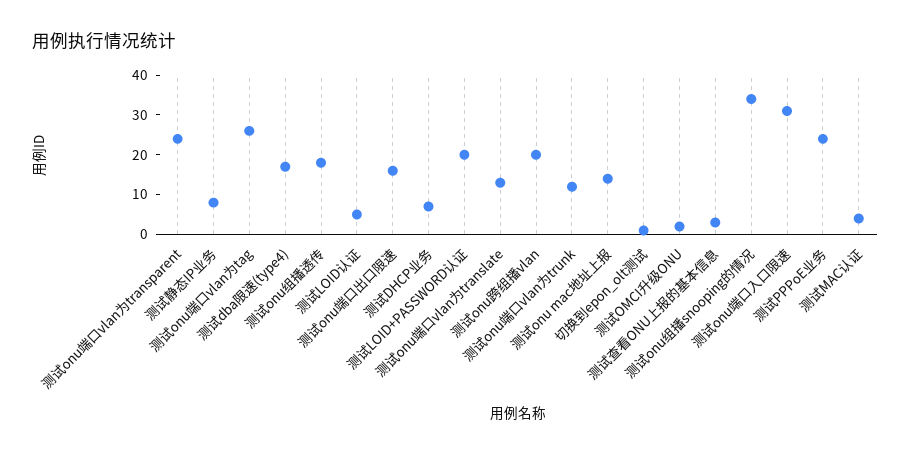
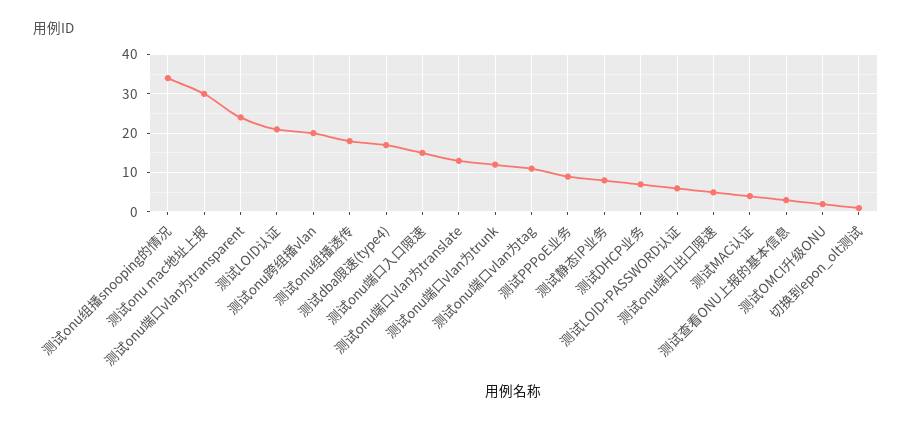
  {
    "测试onu端口vlan为transparent": 25,
    "测试静态IP业务": 10,
-   "测试onu端口vlan为tag": 25,
+   "测试onu端口vlan为tag": 10,
    "测试dba限速(type4)": 15,
    "测试onu组播透传": 20,
-   "测试LOID认证": 5,
+   "测试LOID认证": 20,
-   "测试onu端口出口限速": 15,
+   "测试onu端口出口限速": 5,
    "测试DHCP业务": 5,
-   "测试LOID+PASSWORD认证": 20,
+   "测试LOID+PASSWORD认证": 5,
    "测试onu端口vlan为translate": 15,
    "测试onu跨组播vlan": 20,
    "测试onu端口vlan为trunk": 10,
-   "测试onu mac地址上报": 15,
+   "测试onu mac地址上报": 30,
    "切换到epon_olt测试": 0,
    "测试OMCI升级ONU": 0,
    "测试查看ONU上报的基本信息": 5,
    "测试onu组播snooping的情况": 35,
-   "测试onu端口入口限速": 30,
+   "测试onu端口入口限速": 15,
-   "测试PPPoE业务": 25,
+   "测试PPPoE业务": 10,
    "测试MAC认证": 5
  }

